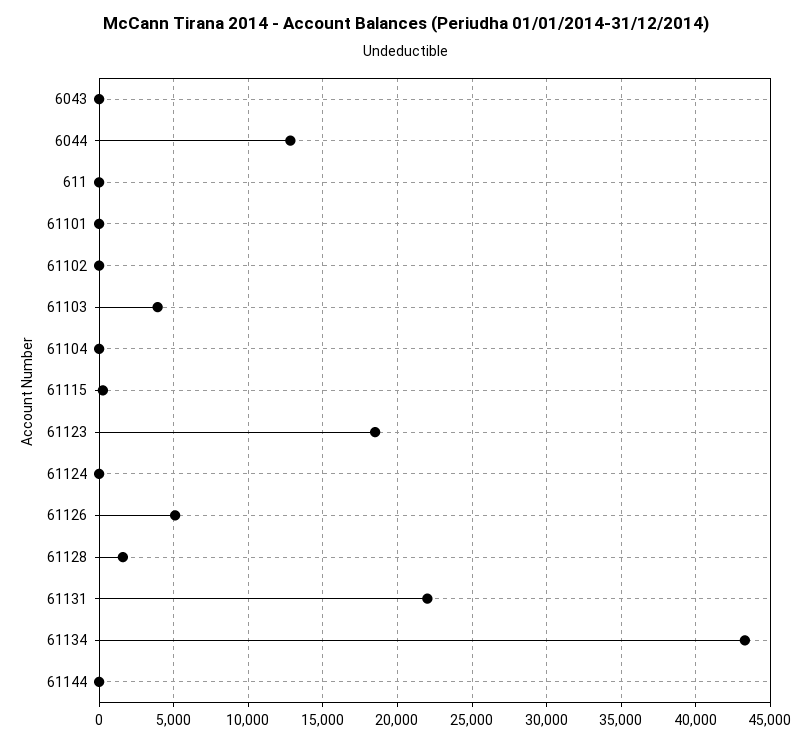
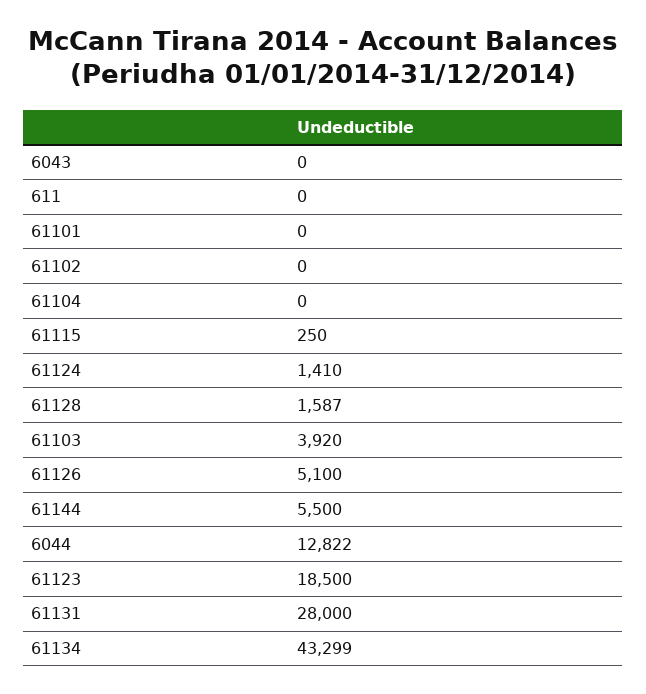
  {
    "6043": 0,
    "6044": 12822,
    "611": 0,
    "61101": 0,
    "61102": 0,
    "61103": 3920,
    "61104": 0,
    "61115": 250,
    "61123": 18500,
-   "61124": 0,
+   "61124": 1410,
    "61126": 5100,
    "61128": 1587,
-   "61131": 22000,
+   "61131": 28000,
    "61134": 43299,
-   "61144": 0
+   "61144": 5500
  }

